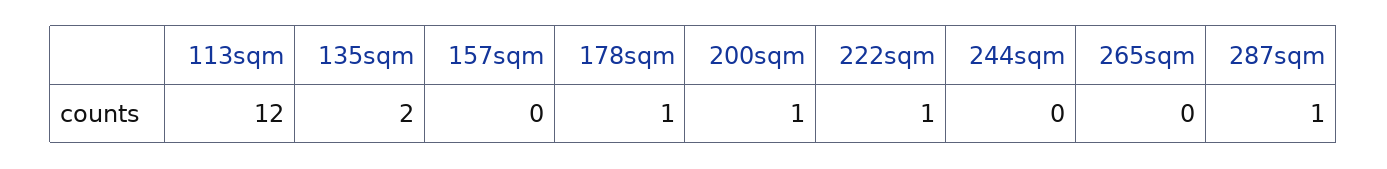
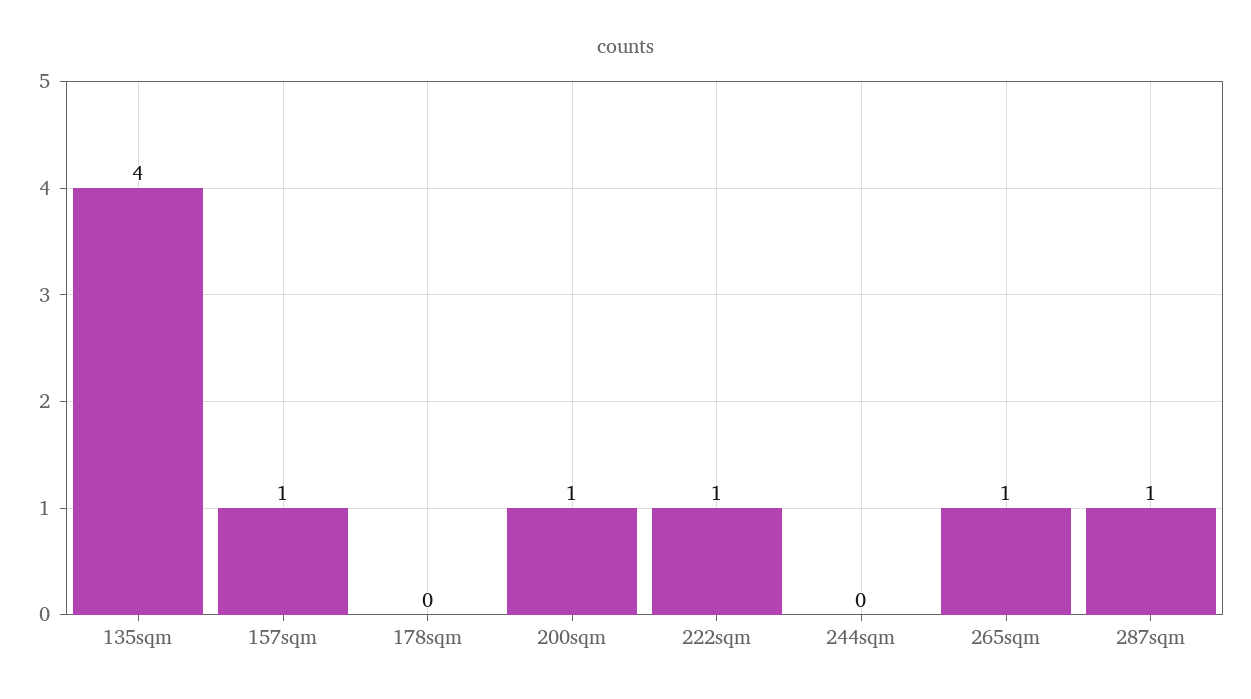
  {
-   "113sqm": 12,
-   "135sqm": 2,
+   "135sqm": 4,
-   "157sqm": 0,
+   "157sqm": 1,
-   "178sqm": 1,
+   "178sqm": 0,
    "200sqm": 1,
    "222sqm": 1,
    "244sqm": 0,
-   "265sqm": 0,
+   "265sqm": 1,
    "287sqm": 1
  }

